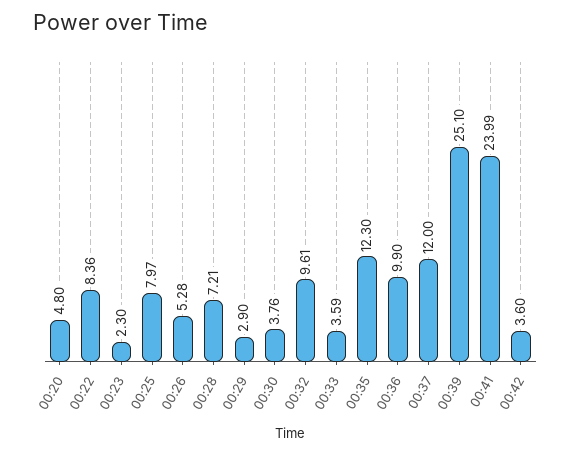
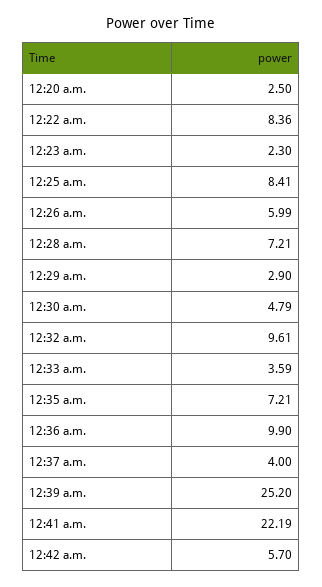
  {
-   "00:20": 4.8,
+   "00:20": 2.5,
    "00:22": 8.36,
    "00:23": 2.3,
-   "00:25": 7.97,
+   "00:25": 8.41,
-   "00:26": 5.28,
+   "00:26": 5.99,
    "00:28": 7.21,
    "00:29": 2.9,
-   "00:30": 3.76,
+   "00:30": 4.79,
    "00:32": 9.61,
    "00:33": 3.59,
-   "00:35": 12.3,
+   "00:35": 7.21,
    "00:36": 9.9,
-   "00:37": 12,
+   "00:37": 4,
-   "00:39": 25.1,
+   "00:39": 25.2,
-   "00:41": 23.99,
+   "00:41": 22.19,
-   "00:42": 3.6
+   "00:42": 5.7
  }

